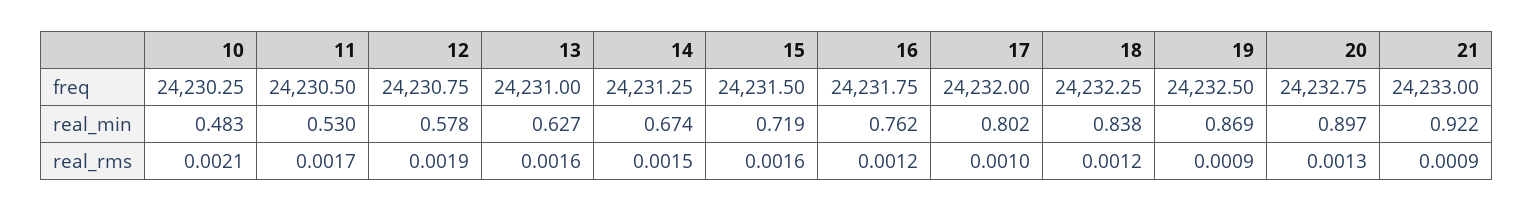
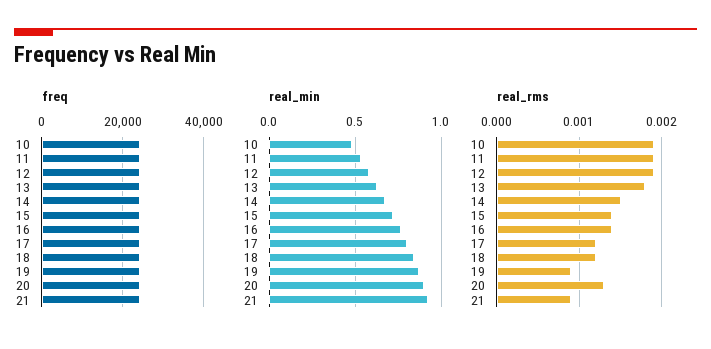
  {
    "freq": {
      "10": 24230.25,
      "11": 24230.5,
      "12": 24230.75,
      "13": 24231,
      "14": 24231.25,
      "15": 24231.5,
      "16": 24231.75,
      "17": 24232,
      "18": 24232.25,
      "19": 24232.5,
      "20": 24232.75,
      "21": 24233
    },
    "real_min": {
      "10": 0.483,
      "11": 0.53,
      "12": 0.578,
      "13": 0.627,
      "14": 0.674,
      "15": 0.719,
      "16": 0.762,
      "17": 0.802,
      "18": 0.838,
      "19": 0.869,
      "20": 0.897,
      "21": 0.922
    },
    "real_rms": {
-     "10": 0.0021,
+     "10": 0.0019,
-     "11": 0.0017,
+     "11": 0.0019,
      "12": 0.0019,
-     "13": 0.0016,
+     "13": 0.0018,
      "14": 0.0015,
-     "15": 0.0016,
+     "15": 0.0014,
-     "16": 0.0012,
+     "16": 0.0014,
-     "17": 0.001,
+     "17": 0.0012,
      "18": 0.0012,
      "19": 0.0009,
      "20": 0.0013,
      "21": 0.0009
    }
  }

